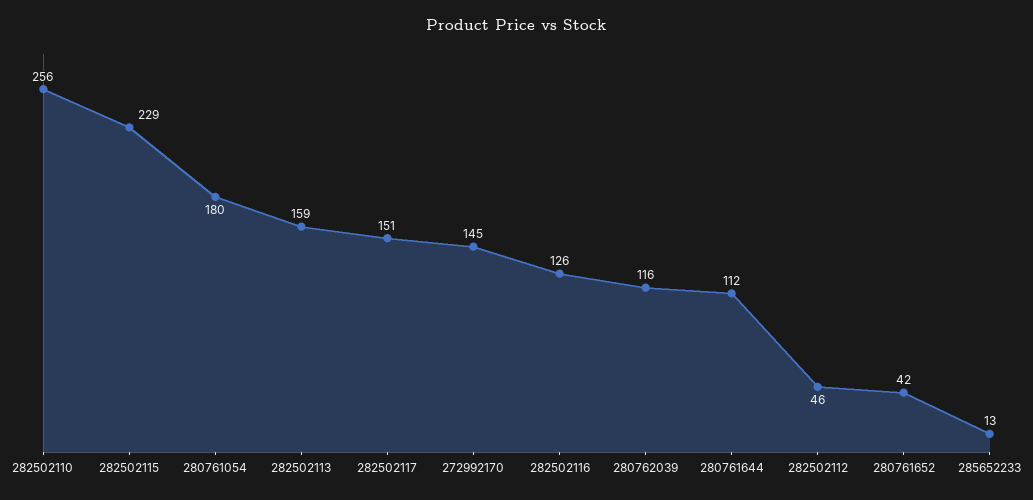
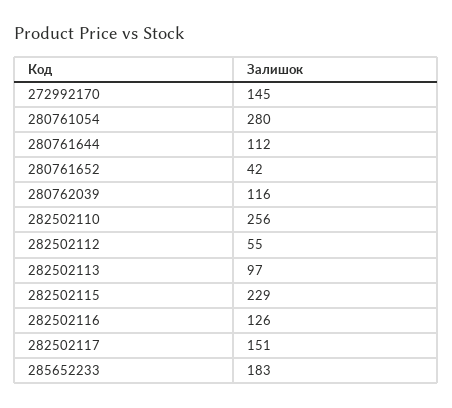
  {
    "282502110": 256,
    "282502115": 229,
-   "280761054": 180,
+   "280761054": 280,
-   "282502113": 159,
+   "282502113": 97,
    "282502117": 151,
    "272992170": 145,
    "282502116": 126,
    "280762039": 116,
    "280761644": 112,
-   "282502112": 46,
+   "282502112": 55,
    "280761652": 42,
-   "285652233": 13
+   "285652233": 183
  }

